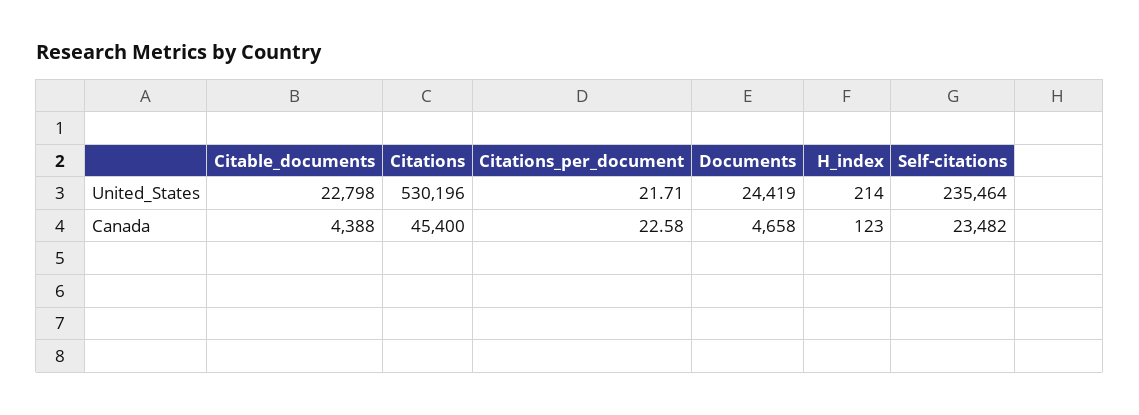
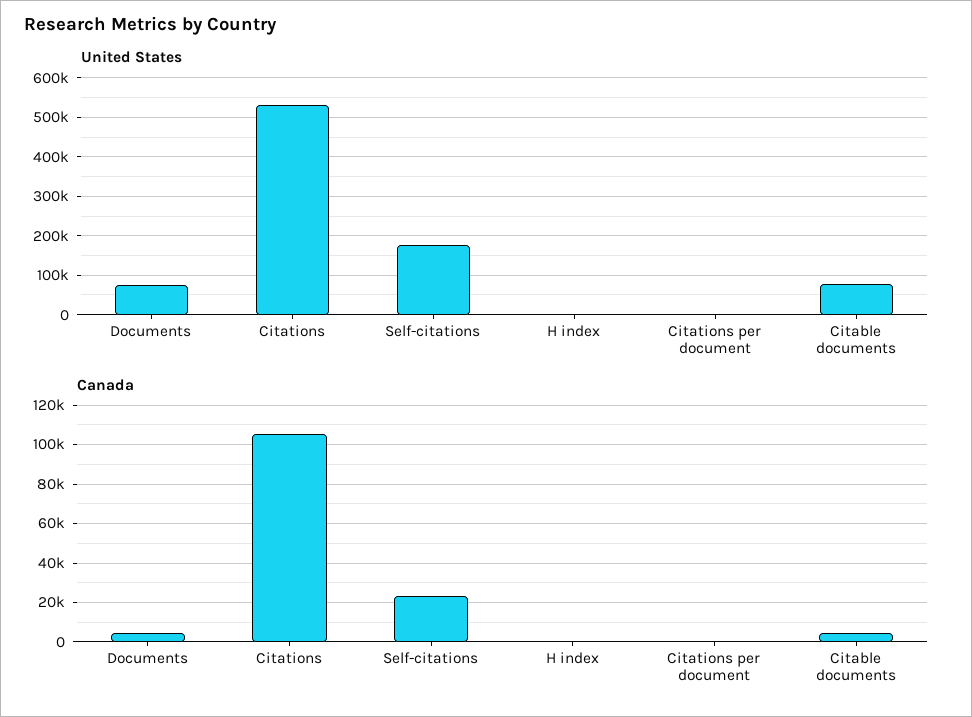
  {
    "United_States": {
-     "Citable_documents": 22798,
+     "Citable_documents": 80000,
      "Citations": 530196,
      "Citations_per_document": 21.71,
-     "Documents": 24419,
+     "Documents": 80000,
      "H_index": 214,
-     "Self-citations": 235464
+     "Self-citations": 180000
    },
    "Canada": {
      "Citable_documents": 4388,
-     "Citations": 45400,
+     "Citations": 105000,
      "Citations_per_document": 22.58,
      "Documents": 4658,
      "H_index": 123,
      "Self-citations": 23482
    }
  }

